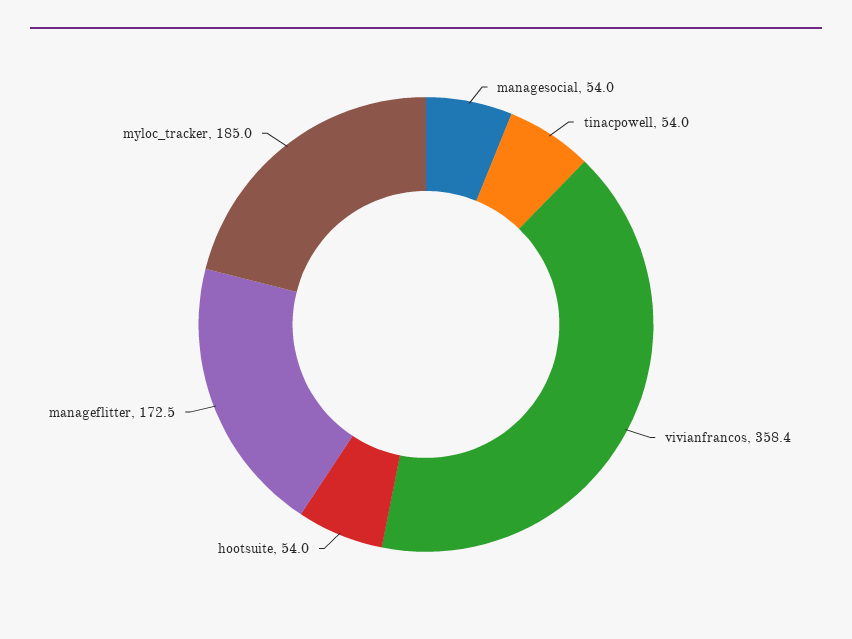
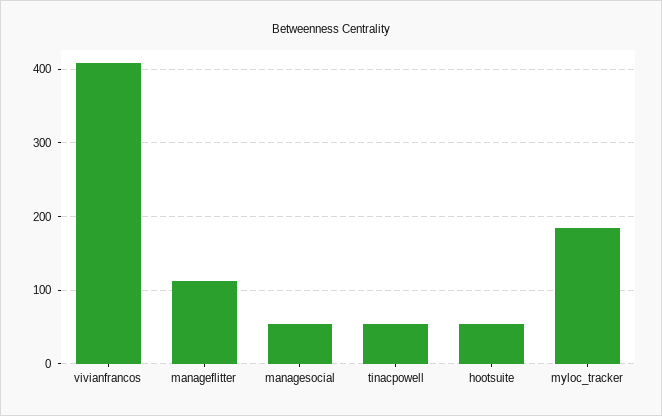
  {
    "managesocial": 54,
    "tinacpowell": 54,
-   "vivianfrancos": 358.4,
+   "vivianfrancos": 410,
    "hootsuite": 54,
-   "manageflitter": 172.5,
+   "manageflitter": 110,
    "myloc_tracker": 185
  }

